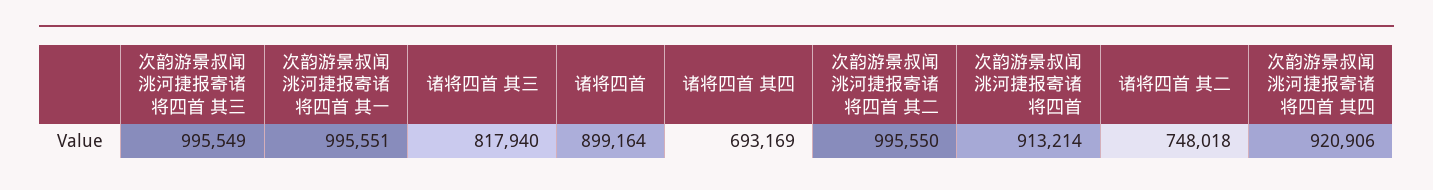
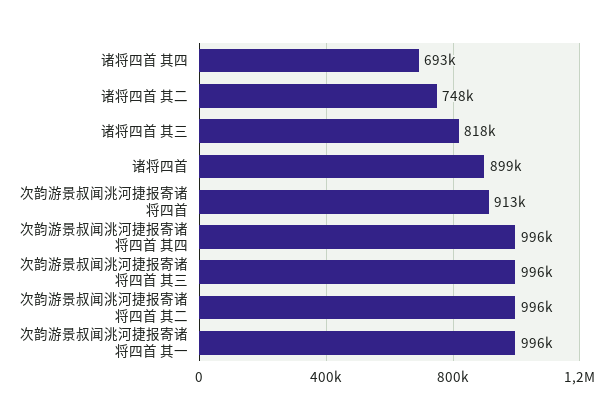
  {
    "次韵游景叔闻洮河捷报寄诸将四首 其三": 995549,
    "次韵游景叔闻洮河捷报寄诸将四首 其一": 995551,
    "诸将四首 其三": 817940,
    "诸将四首": 899164,
    "诸将四首 其四": 693169,
    "次韵游景叔闻洮河捷报寄诸将四首 其二": 995550,
    "次韵游景叔闻洮河捷报寄诸将四首": 913214,
    "诸将四首 其二": 748018,
-   "次韵游景叔闻洮河捷报寄诸将四首 其四": 920906
+   "次韵游景叔闻洮河捷报寄诸将四首 其四": 996000
  }

